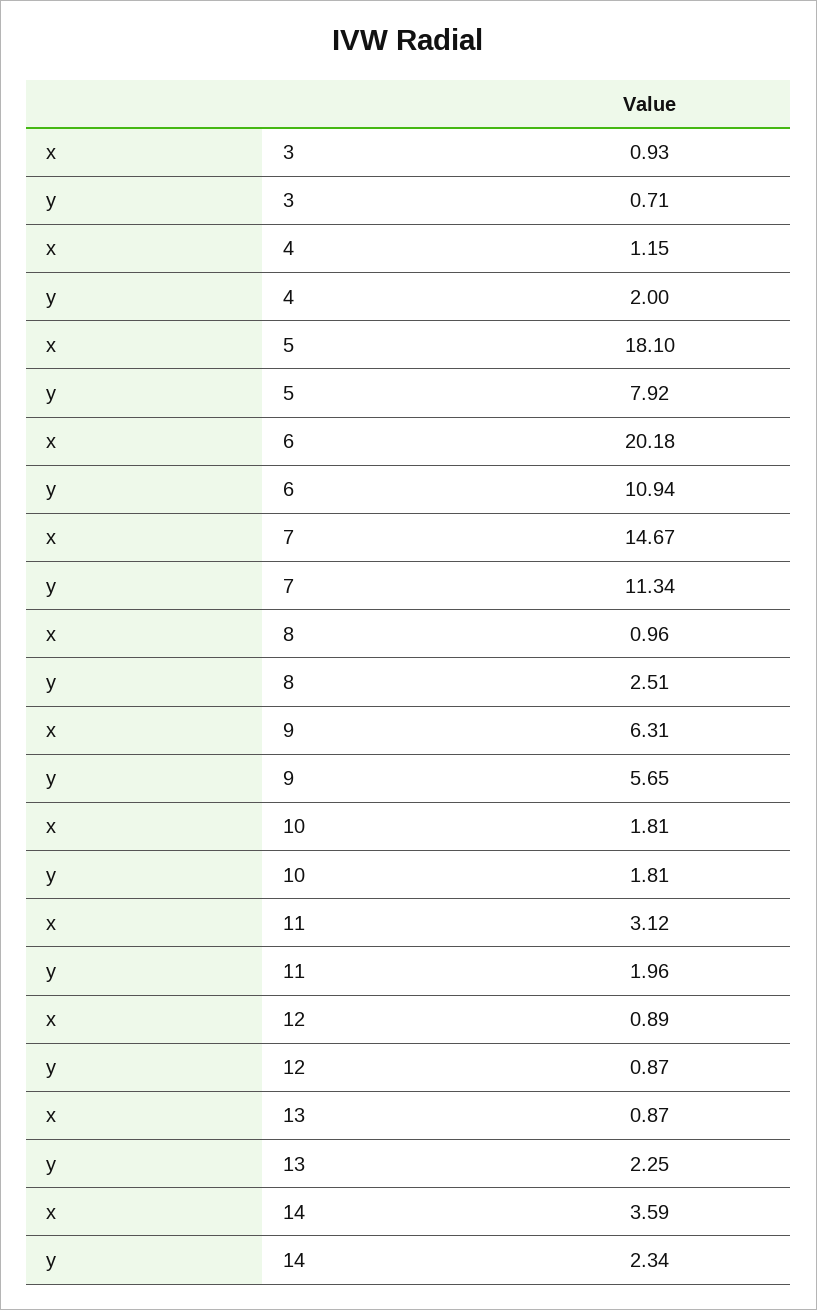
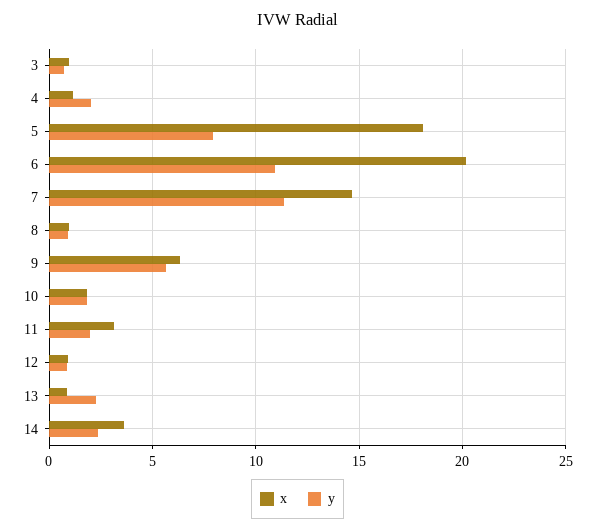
  {
    "x": {
      "3": 0.93,
      "4": 1.15,
      "5": 18.1,
      "6": 20.18,
      "7": 14.67,
      "8": 0.96,
      "9": 6.31,
      "10": 1.81,
      "11": 3.12,
      "12": 0.89,
      "13": 0.87,
      "14": 3.59
    },
    "y": {
      "3": 0.71,
      "4": 2,
      "5": 7.92,
      "6": 10.94,
      "7": 11.34,
-     "8": 2.51,
+     "8": 1,
      "9": 5.65,
      "10": 1.81,
      "11": 1.96,
      "12": 0.87,
      "13": 2.25,
      "14": 2.34
    }
  }

